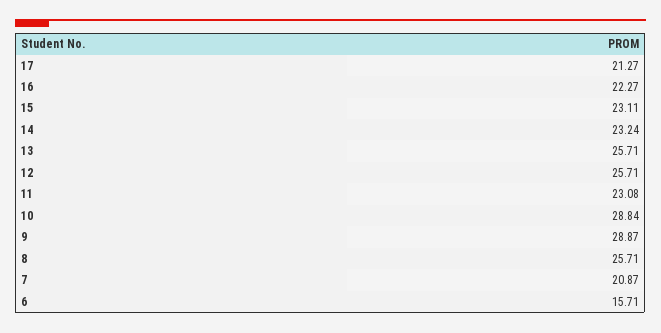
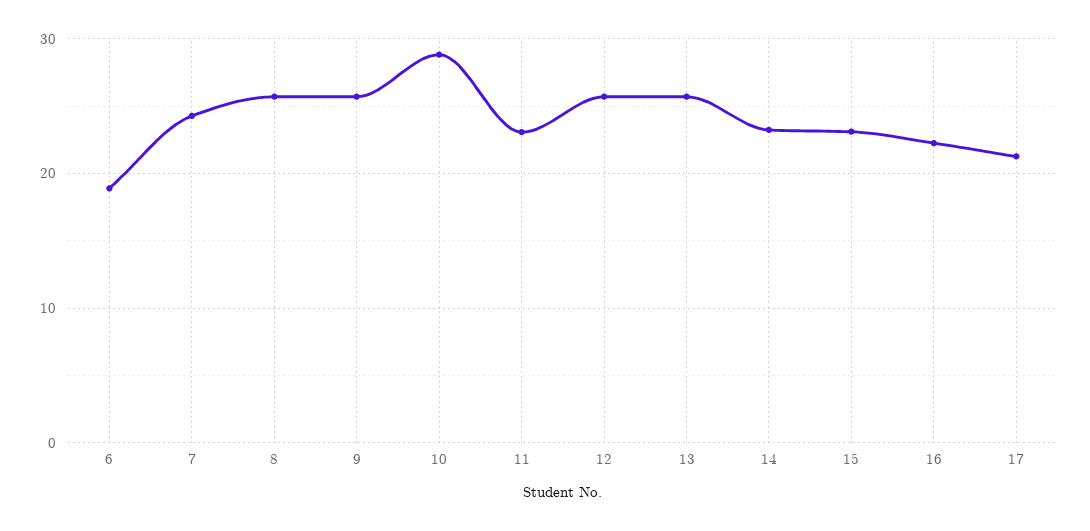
  {
    "17": 21.27,
    "16": 22.27,
    "15": 23.11,
    "14": 23.24,
    "13": 25.71,
    "12": 25.71,
    "11": 23.08,
    "10": 28.84,
-   "9": 28.87,
+   "9": 26,
    "8": 25.71,
-   "7": 20.87,
+   "7": 24,
-   "6": 15.71
+   "6": 19
  }

